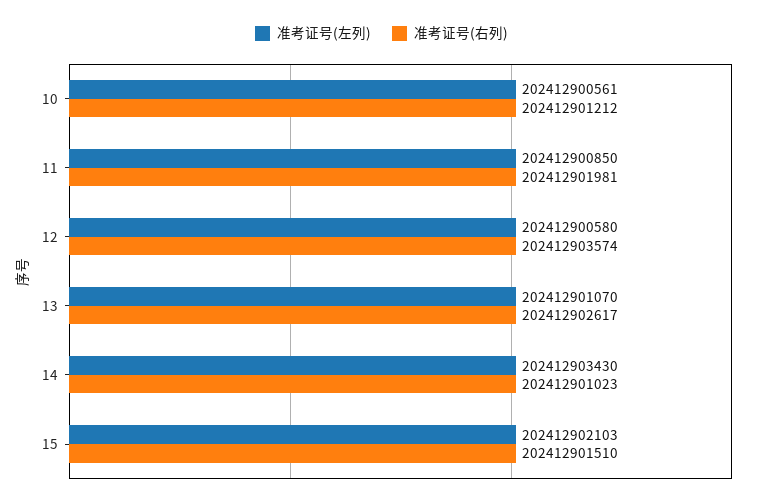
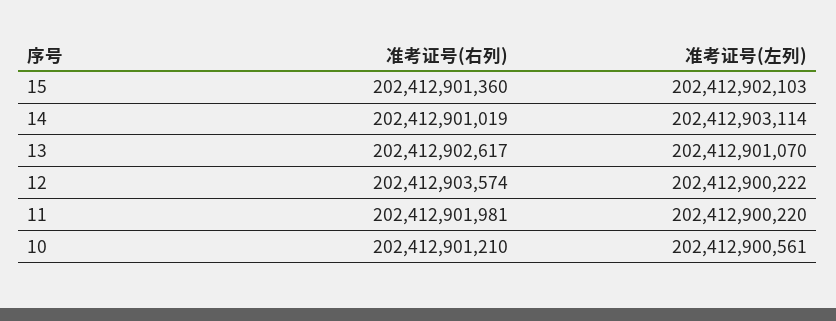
  {
    "准考证号(左列)": {
      "10": 202412900561,
-     "11": 202412900850,
+     "11": 202412900220,
-     "12": 202412900580,
+     "12": 202412900222,
      "13": 202412901070,
-     "14": 202412903430,
+     "14": 202412903114,
      "15": 202412902103
    },
    "准考证号(右列)": {
-     "10": 202412901212,
+     "10": 202412901210,
      "11": 202412901981,
      "12": 202412903574,
      "13": 202412902617,
-     "14": 202412901023,
+     "14": 202412901019,
-     "15": 202412901510
+     "15": 202412901360
    }
  }

